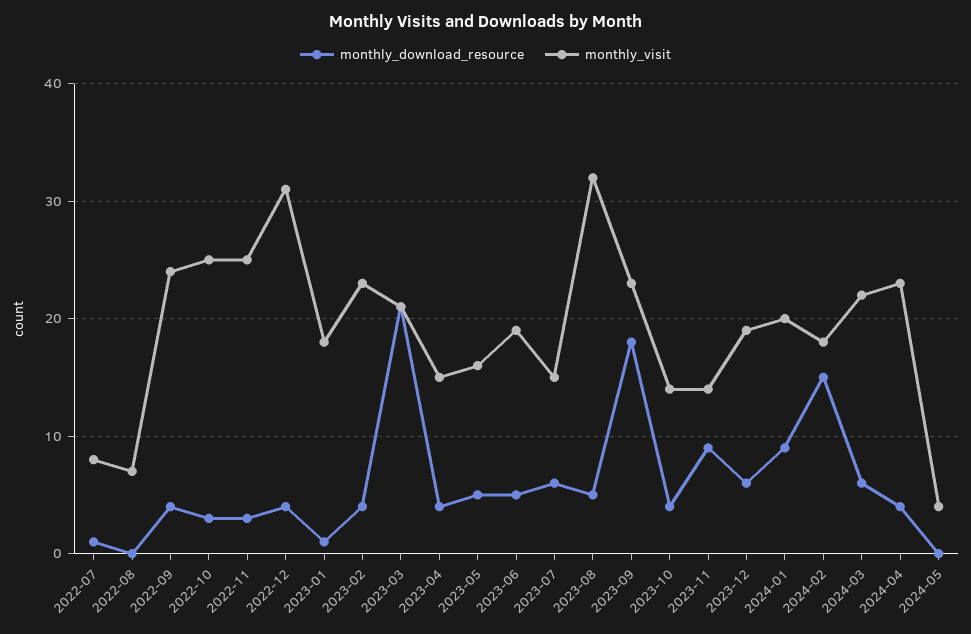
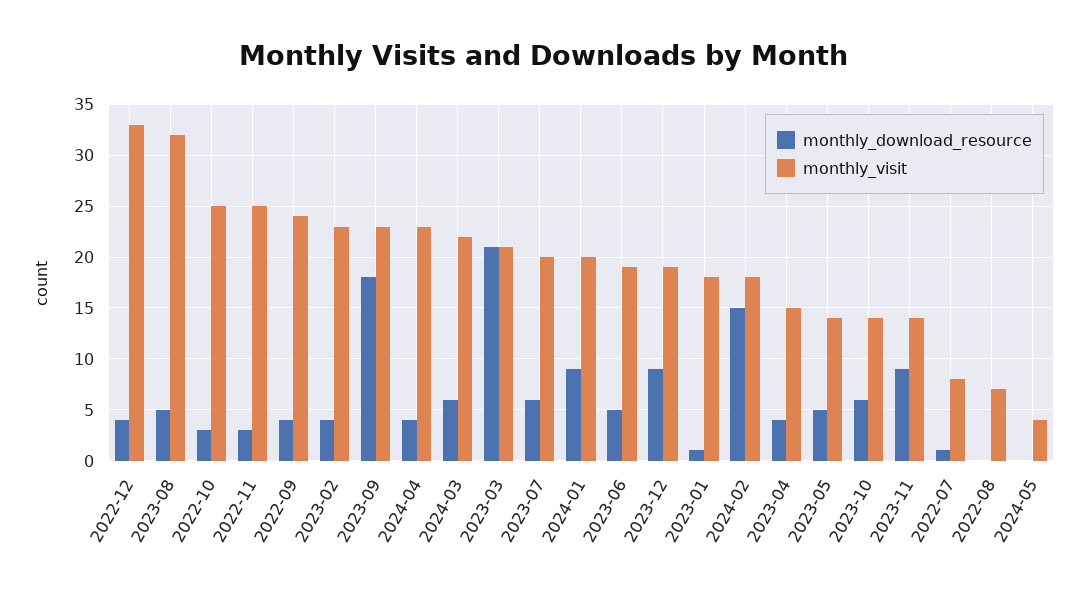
  {
    "monthly_download_resource": {
      "2022-07": 1,
      "2022-08": 0,
      "2022-09": 4,
      "2022-10": 3,
      "2022-11": 3,
      "2022-12": 4,
      "2023-01": 1,
      "2023-02": 4,
      "2023-03": 21,
      "2023-04": 4,
      "2023-05": 5,
      "2023-06": 5,
      "2023-07": 6,
      "2023-08": 5,
      "2023-09": 18,
-     "2023-10": 4,
+     "2023-10": 6,
      "2023-11": 9,
-     "2023-12": 6,
+     "2023-12": 9,
      "2024-01": 9,
      "2024-02": 15,
      "2024-03": 6,
      "2024-04": 4,
      "2024-05": 0
    },
    "monthly_visit": {
      "2022-07": 8,
      "2022-08": 7,
      "2022-09": 24,
      "2022-10": 25,
      "2022-11": 25,
-     "2022-12": 31,
+     "2022-12": 33,
      "2023-01": 18,
      "2023-02": 23,
      "2023-03": 21,
      "2023-04": 15,
-     "2023-05": 16,
+     "2023-05": 14,
      "2023-06": 19,
-     "2023-07": 15,
+     "2023-07": 20,
      "2023-08": 32,
      "2023-09": 23,
      "2023-10": 14,
      "2023-11": 14,
      "2023-12": 19,
      "2024-01": 20,
      "2024-02": 18,
      "2024-03": 22,
      "2024-04": 23,
      "2024-05": 4
    }
  }

